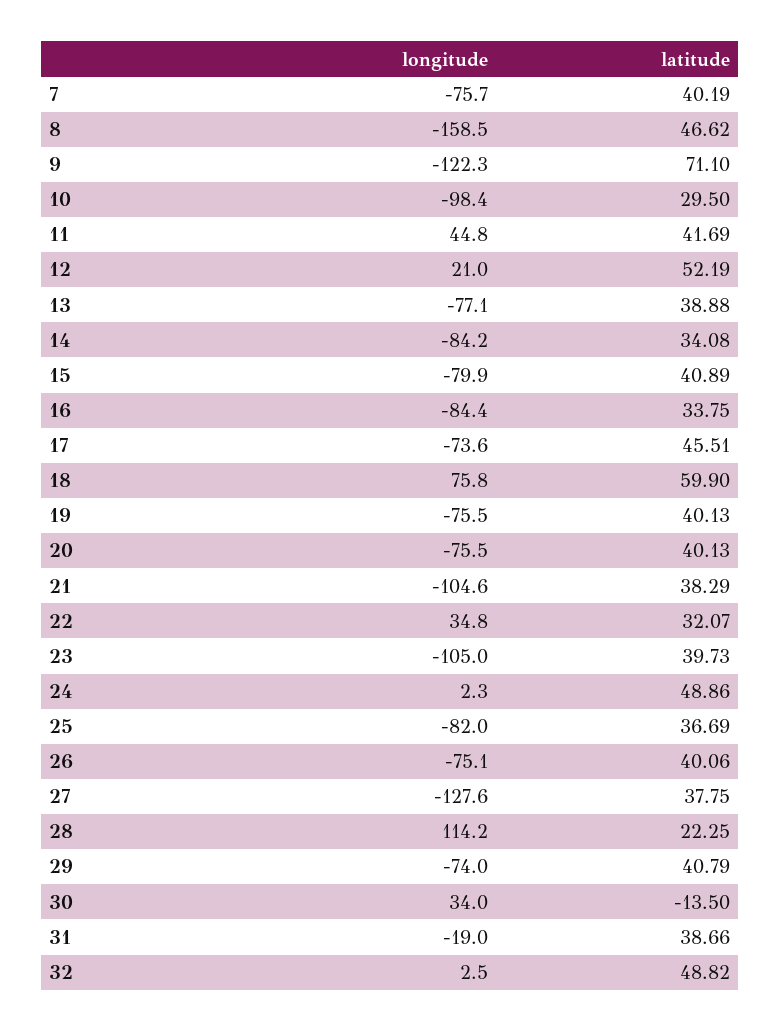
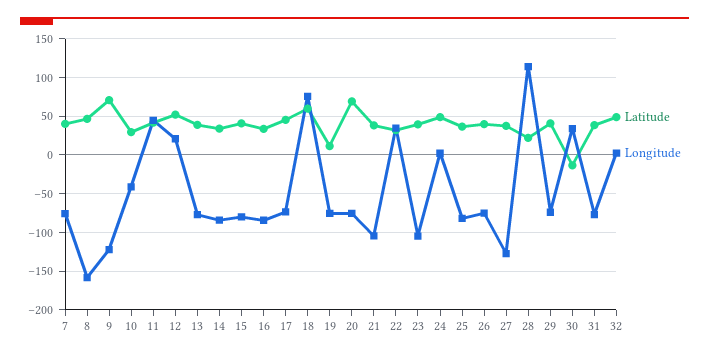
  {
    "longitude": {
      "7": -75.7,
      "8": -158.5,
      "9": -122.3,
-     "10": -98.4,
+     "10": -40,
      "11": 44.8,
      "12": 21,
      "13": -77.1,
      "14": -84.2,
      "15": -79.9,
      "16": -84.4,
      "17": -73.6,
      "18": 75.8,
      "19": -75.5,
      "20": -75.5,
      "21": -104.6,
      "22": 34.8,
      "23": -105,
      "24": 2.3,
      "25": -82,
      "26": -75.1,
      "27": -127.6,
      "28": 114.2,
      "29": -74,
      "30": 34,
-     "31": -19,
+     "31": -80,
      "32": 2.5
    },
    "latitude": {
      "7": 40.19,
      "8": 46.62,
      "9": 71.1,
      "10": 29.5,
      "11": 41.69,
      "12": 52.19,
      "13": 38.88,
      "14": 34.08,
      "15": 40.89,
      "16": 33.75,
      "17": 45.51,
      "18": 59.9,
-     "19": 40.13,
+     "19": 10,
-     "20": 40.13,
+     "20": 70,
      "21": 38.29,
      "22": 32.07,
      "23": 39.73,
      "24": 48.86,
      "25": 36.69,
      "26": 40.06,
      "27": 37.75,
      "28": 22.25,
      "29": 40.79,
      "30": -13.5,
      "31": 38.66,
      "32": 48.82
    }
  }

